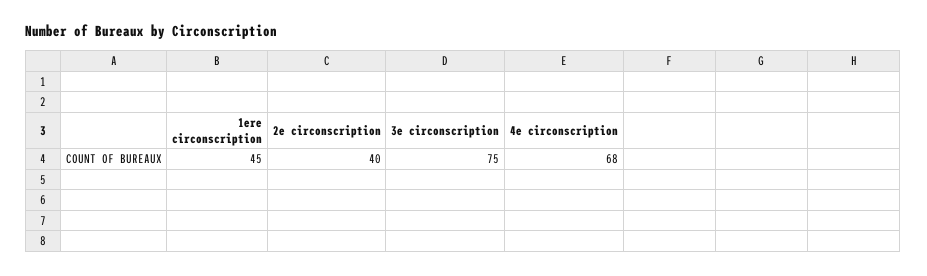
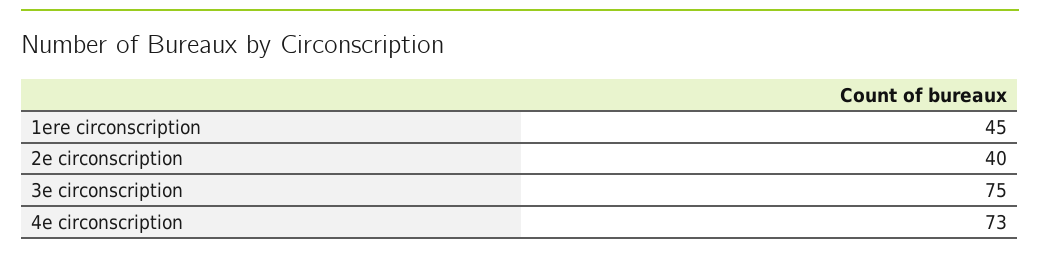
  {
    "1ere circonscription": 45,
    "2e circonscription": 40,
    "3e circonscription": 75,
-   "4e circonscription": 68
+   "4e circonscription": 73
  }

